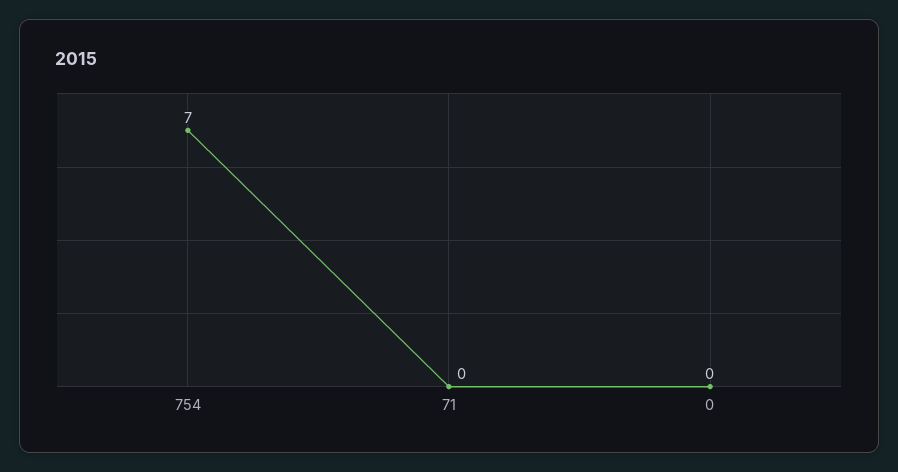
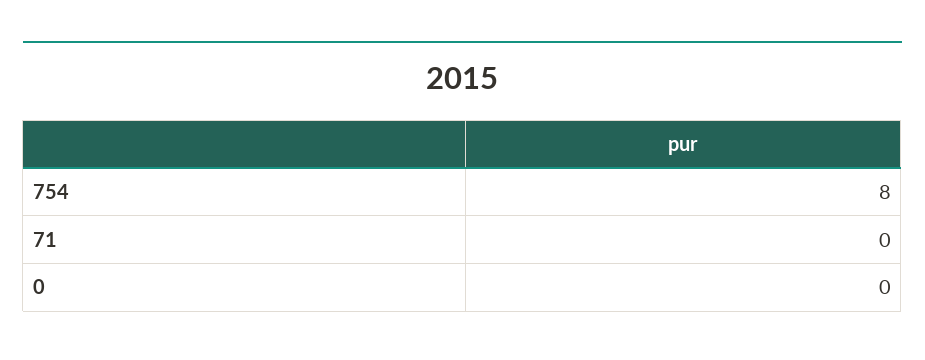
  {
-   "754": 7,
+   "754": 8,
    "71": 0,
    "0": 0
  }

